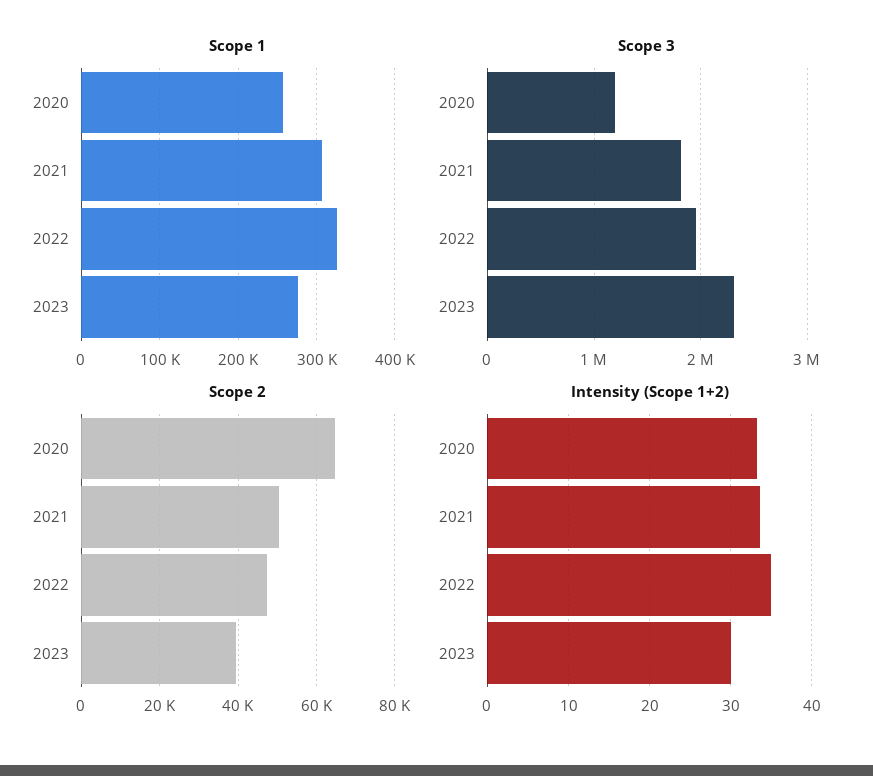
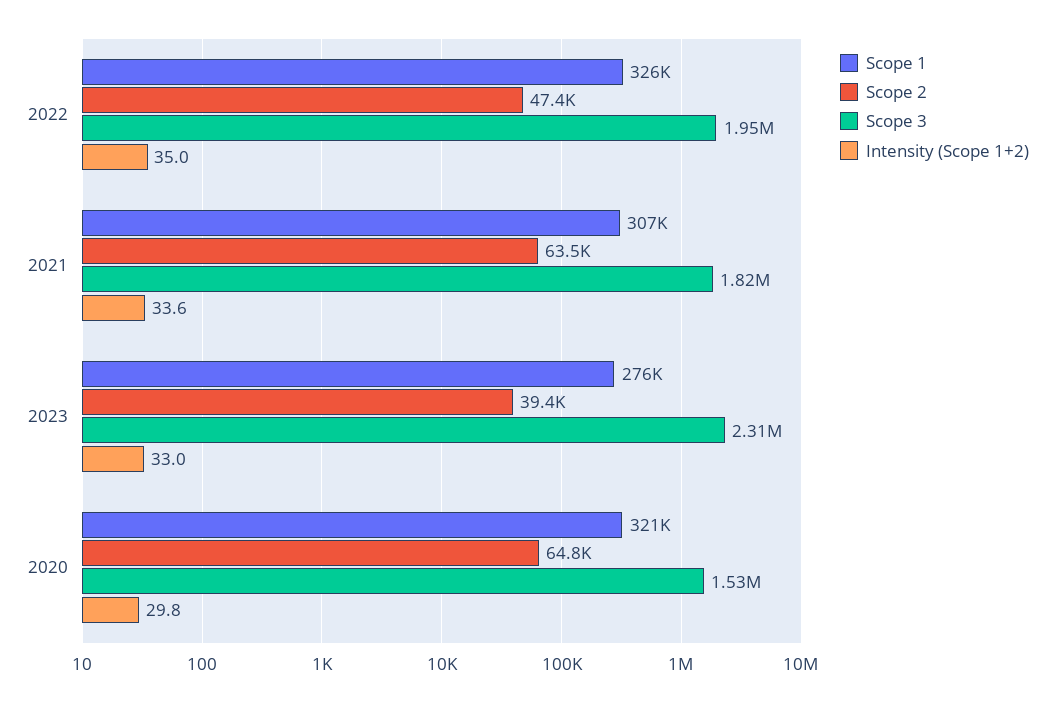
  {
    "Scope 1": {
-     "2020": 260000,
+     "2020": 321000,
      "2021": 307000,
      "2022": 326000,
      "2023": 276000
    },
    "Scope 3": {
-     "2020": 1200000,
+     "2020": 1530000,
      "2021": 1820000,
      "2022": 1950000,
      "2023": 2310000
    },
    "Scope 2": {
      "2020": 64800,
-     "2021": 50000,
+     "2021": 63500,
      "2022": 47400,
      "2023": 39400
    },
    "Intensity (Scope 1+2)": {
-     "2020": 33,
+     "2020": 29.8,
      "2021": 33.6,
      "2022": 35,
-     "2023": 30
+     "2023": 33
    }
  }

